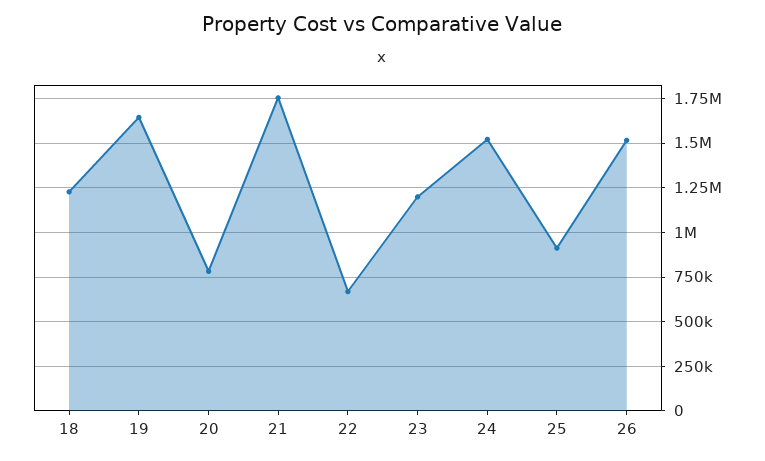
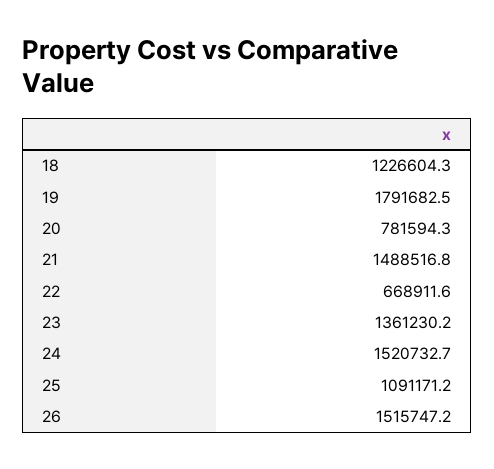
  {
    "18": 1226604.3,
-   "19": 1650000,
+   "19": 1791682.5,
    "20": 781594.3,
-   "21": 1750000,
+   "21": 1488516.8,
    "22": 668911.6,
-   "23": 1200000,
+   "23": 1361230.2,
    "24": 1520732.7,
-   "25": 900000,
+   "25": 1091171.2,
    "26": 1515747.2
  }

